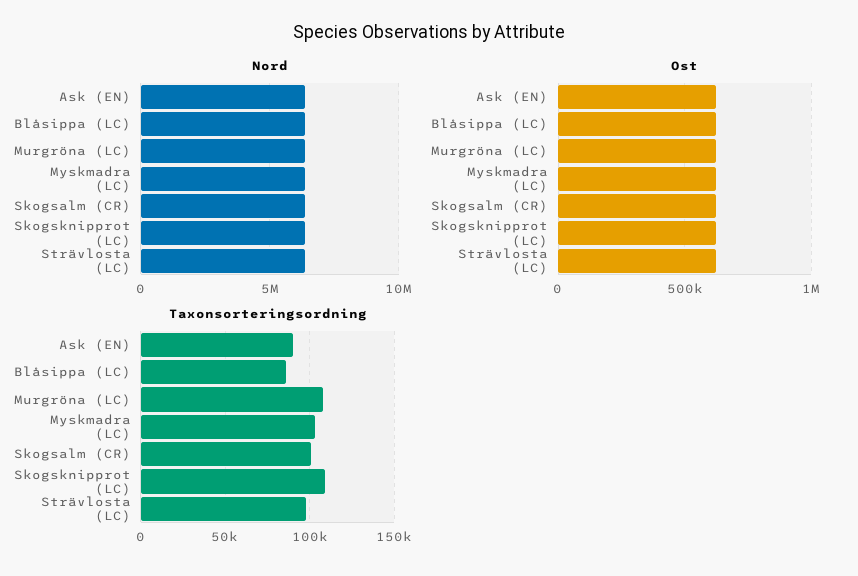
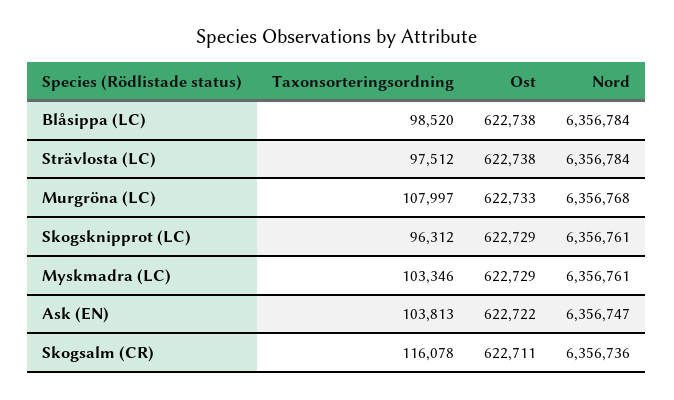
  {
    "Nord": {
      "Ask (EN)": 6356747,
      "Blåsippa (LC)": 6356784,
      "Murgröna (LC)": 6356768,
      "Myskmadra (LC)": 6356761,
      "Skogsalm (CR)": 6356736,
      "Skogsknipprot (LC)": 6356761,
      "Strävlosta (LC)": 6356784
    },
    "Ost": {
      "Ask (EN)": 622722,
      "Blåsippa (LC)": 622738,
      "Murgröna (LC)": 622733,
      "Myskmadra (LC)": 622729,
      "Skogsalm (CR)": 622711,
      "Skogsknipprot (LC)": 622729,
      "Strävlosta (LC)": 622738
    },
    "Taxonsorteringsordning": {
-     "Ask (EN)": 90000,
+     "Ask (EN)": 103813,
-     "Blåsippa (LC)": 85000,
+     "Blåsippa (LC)": 98520,
      "Murgröna (LC)": 107997,
      "Myskmadra (LC)": 103346,
-     "Skogsalm (CR)": 100000,
+     "Skogsalm (CR)": 116078,
-     "Skogsknipprot (LC)": 110000,
+     "Skogsknipprot (LC)": 96312,
      "Strävlosta (LC)": 97512
    }
  }

